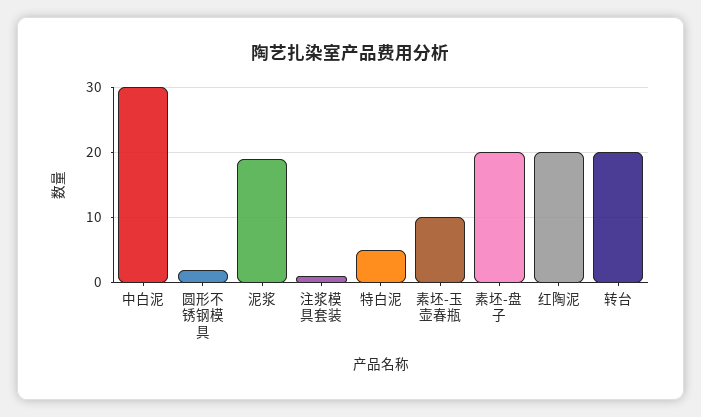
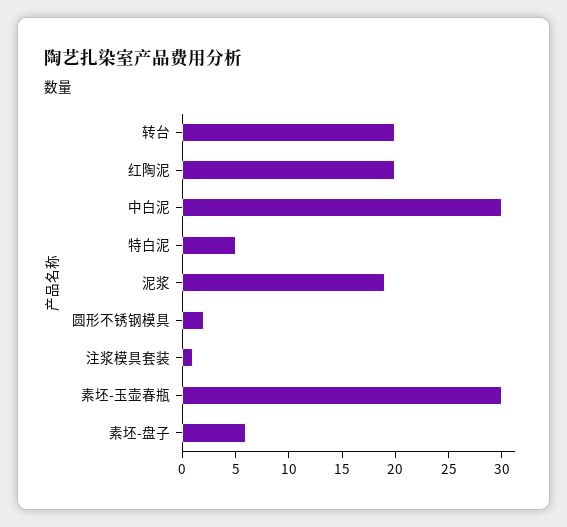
  {
    "中白泥": 30,
    "圆形不锈钢模具": 2,
    "泥浆": 19,
    "注浆模具套装": 1,
    "特白泥": 5,
-   "素坯-玉壶春瓶": 10,
+   "素坯-玉壶春瓶": 30,
-   "素坯-盘子": 20,
+   "素坯-盘子": 6,
    "红陶泥": 20,
    "转台": 20
  }

